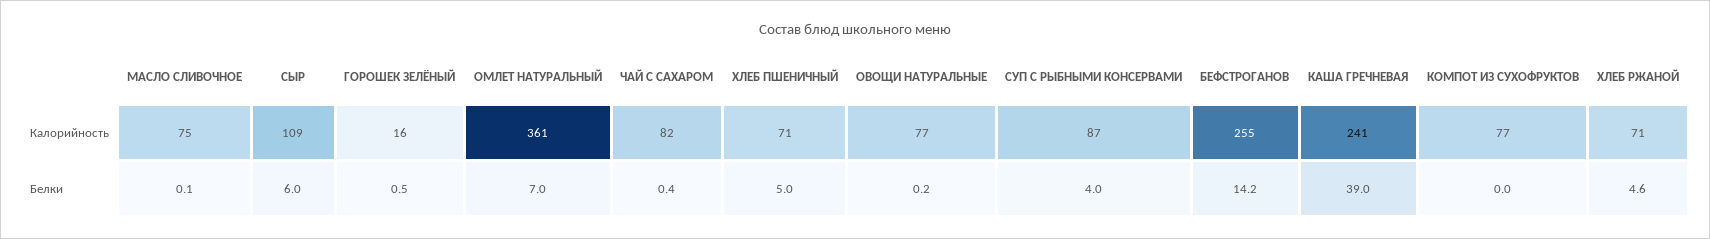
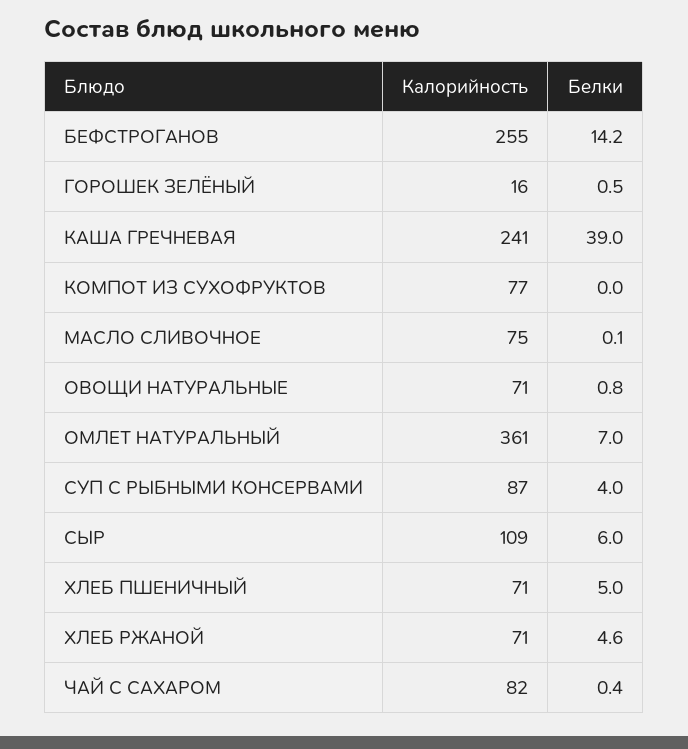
  {
    "МАСЛО СЛИВОЧНОЕ": {
      "Калорийность": 75,
      "Белки": 0.1
    },
    "СЫР": {
      "Калорийность": 109,
      "Белки": 6
    },
    "ГОРОШЕК ЗЕЛЁНЫЙ": {
      "Калорийность": 16,
      "Белки": 0.5
    },
    "ОМЛЕТ НАТУРАЛЬНЫЙ": {
      "Калорийность": 361,
      "Белки": 7
    },
    "ЧАЙ С САХАРОМ": {
      "Калорийность": 82,
      "Белки": 0.4
    },
    "ХЛЕБ ПШЕНИЧНЫЙ": {
      "Калорийность": 71,
      "Белки": 5
    },
    "ОВОЩИ НАТУРАЛЬНЫЕ": {
-     "Калорийность": 77,
+     "Калорийность": 71,
-     "Белки": 0.2
+     "Белки": 0.8
    },
    "СУП С РЫБНЫМИ КОНСЕРВАМИ": {
      "Калорийность": 87,
      "Белки": 4
    },
    "БЕФСТРОГАНОВ": {
      "Калорийность": 255,
      "Белки": 14.2
    },
    "КАША ГРЕЧНЕВАЯ": {
      "Калорийность": 241,
      "Белки": 39
    },
    "КОМПОТ ИЗ СУХОФРУКТОВ": {
      "Калорийность": 77,
      "Белки": 0
    },
    "ХЛЕБ РЖАНОЙ": {
      "Калорийность": 71,
      "Белки": 4.6
    }
  }

